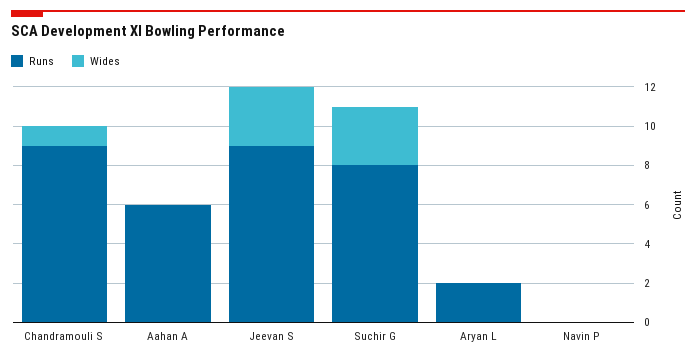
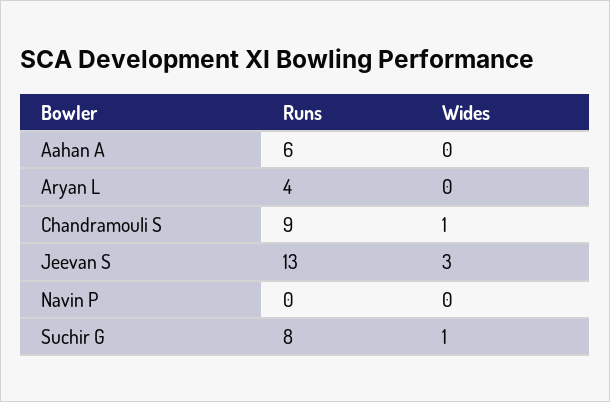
  {
    "Runs": {
      "Chandramouli S": 9,
      "Aahan A": 6,
-     "Jeevan S": 9,
+     "Jeevan S": 13,
      "Suchir G": 8,
-     "Aryan L": 2,
+     "Aryan L": 4,
      "Navin P": 0
    },
    "Wides": {
      "Chandramouli S": 1,
      "Aahan A": 0,
      "Jeevan S": 3,
-     "Suchir G": 3,
+     "Suchir G": 1,
      "Aryan L": 0,
      "Navin P": 0
    }
  }

